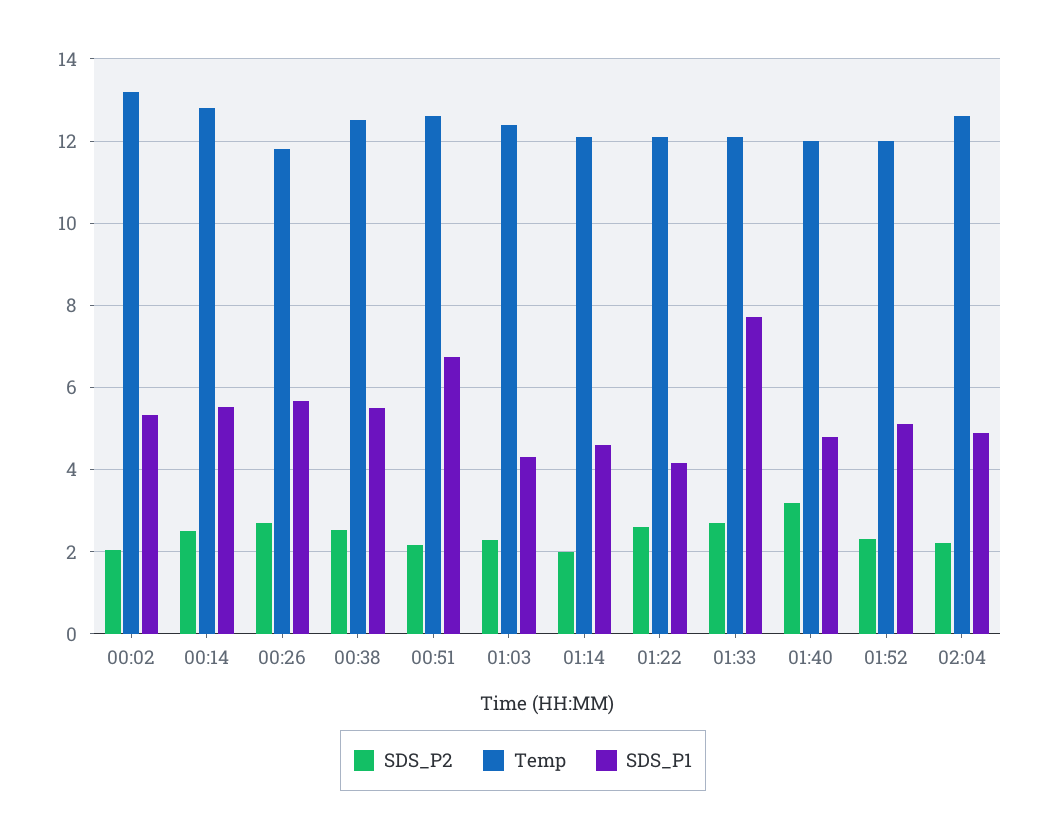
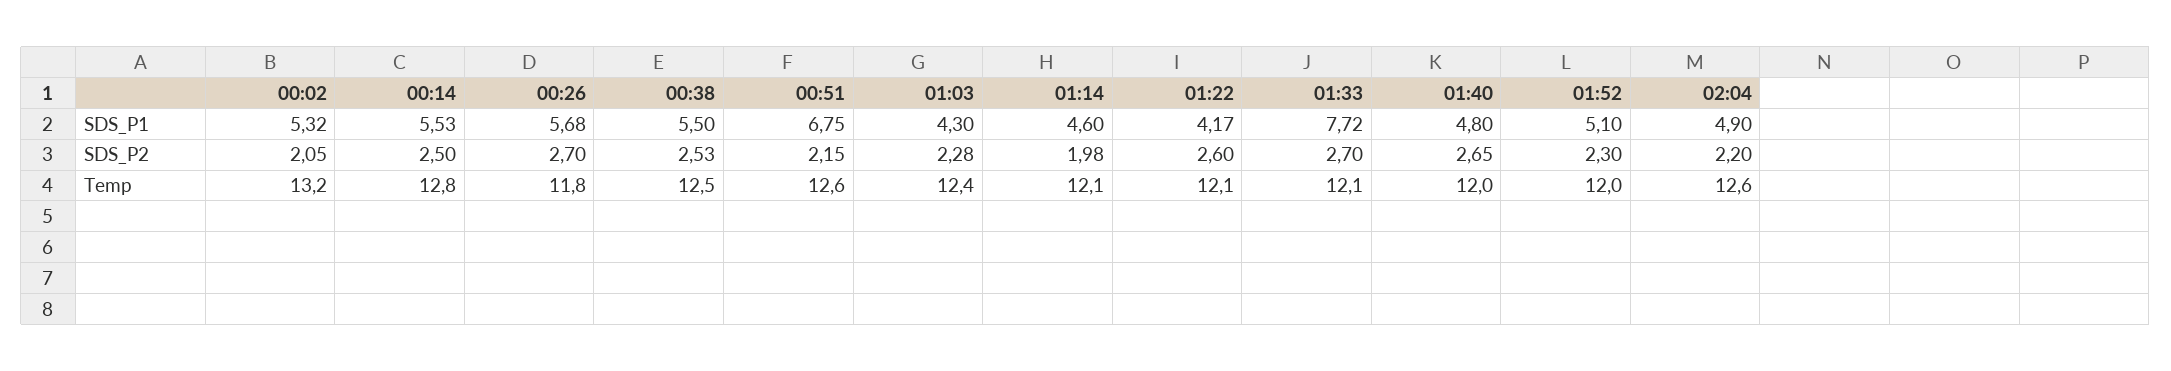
  {
    "SDS_P2": {
      "00:02": 2.05,
      "00:14": 2.5,
      "00:26": 2.7,
      "00:38": 2.53,
      "00:51": 2.15,
      "01:03": 2.28,
      "01:14": 1.98,
      "01:22": 2.6,
      "01:33": 2.7,
-     "01:40": 3.2,
+     "01:40": 2.65,
      "01:52": 2.3,
      "02:04": 2.2
    },
    "Temp": {
      "00:02": 13.2,
      "00:14": 12.8,
      "00:26": 11.8,
      "00:38": 12.5,
      "00:51": 12.6,
      "01:03": 12.4,
      "01:14": 12.1,
      "01:22": 12.1,
      "01:33": 12.1,
      "01:40": 12,
      "01:52": 12,
      "02:04": 12.6
    },
    "SDS_P1": {
      "00:02": 5.32,
      "00:14": 5.53,
      "00:26": 5.68,
      "00:38": 5.5,
      "00:51": 6.75,
      "01:03": 4.3,
      "01:14": 4.6,
      "01:22": 4.17,
      "01:33": 7.72,
      "01:40": 4.8,
      "01:52": 5.1,
      "02:04": 4.9
    }
  }

